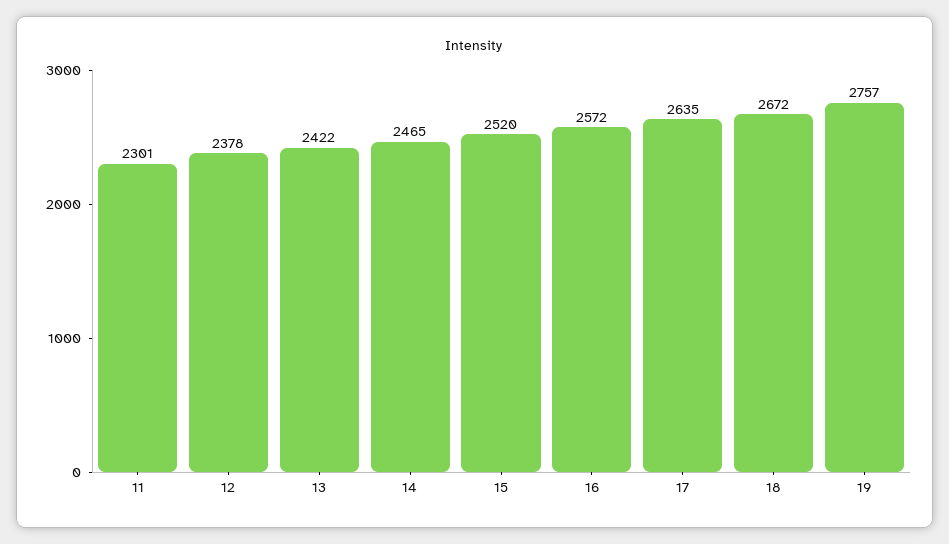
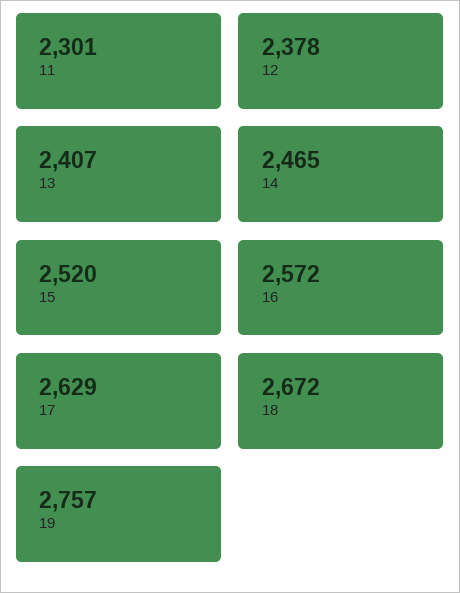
  {
    "11": 2301,
    "12": 2378,
-   "13": 2422,
+   "13": 2407,
    "14": 2465,
    "15": 2520,
    "16": 2572,
-   "17": 2635,
+   "17": 2629,
    "18": 2672,
    "19": 2757
  }

